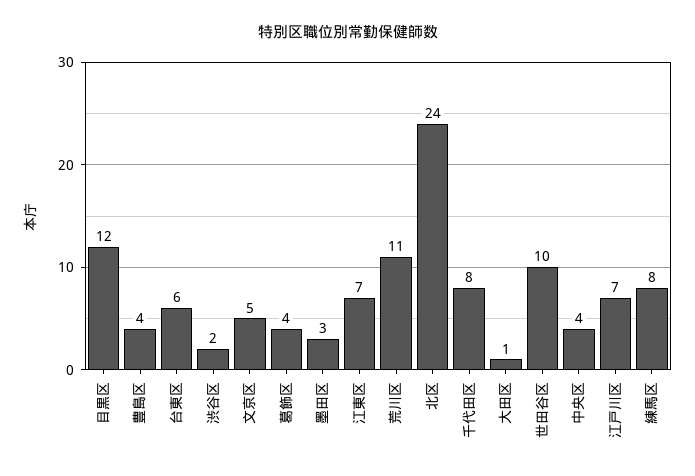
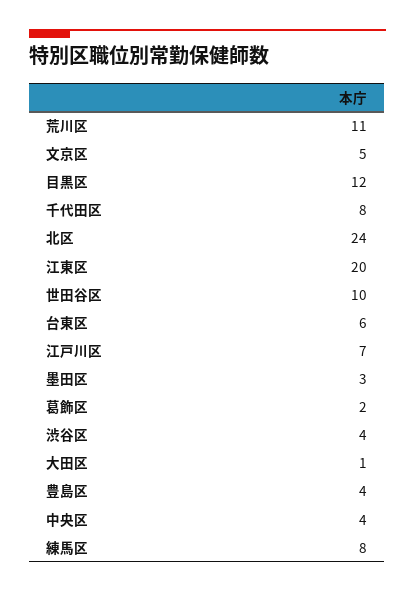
  {
    "目黒区": 12,
    "豊島区": 4,
    "台東区": 6,
-   "渋谷区": 2,
+   "渋谷区": 4,
    "文京区": 5,
-   "葛飾区": 4,
+   "葛飾区": 2,
    "墨田区": 3,
-   "江東区": 7,
+   "江東区": 20,
    "荒川区": 11,
    "北区": 24,
    "千代田区": 8,
    "大田区": 1,
    "世田谷区": 10,
    "中央区": 4,
    "江戸川区": 7,
    "練馬区": 8
  }

